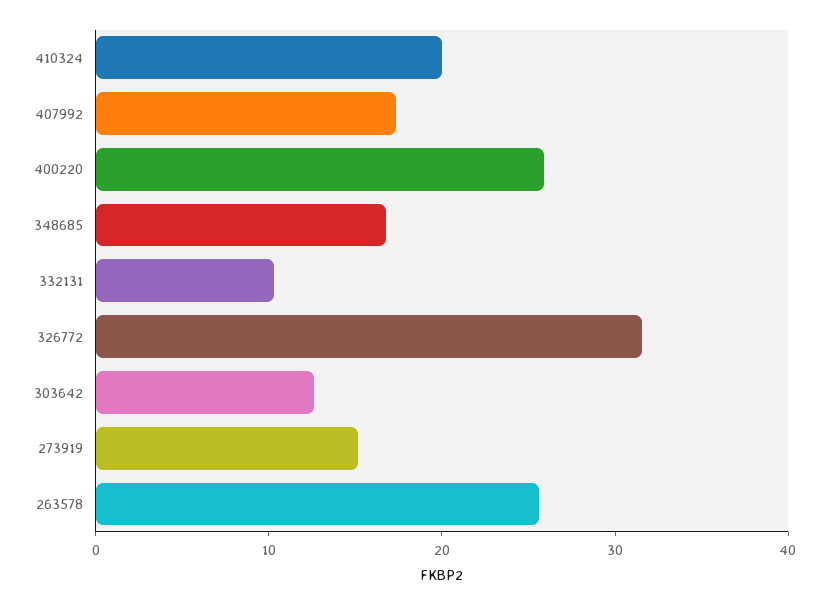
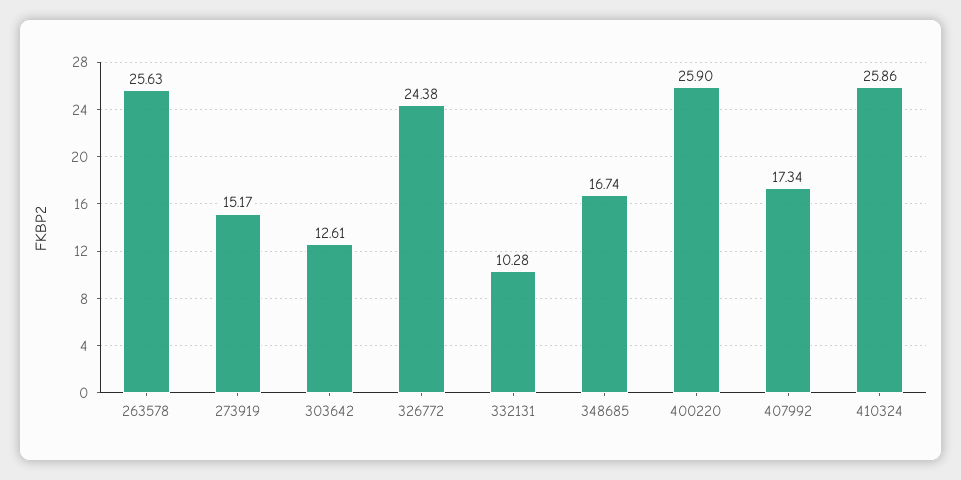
  {
-   "410324": 20,
+   "410324": 25.86,
    "407992": 17.34,
    "400220": 25.9,
    "348685": 16.74,
    "332131": 10.28,
-   "326772": 32,
+   "326772": 24.38,
    "303642": 12.61,
    "273919": 15.17,
    "263578": 25.63
  }

